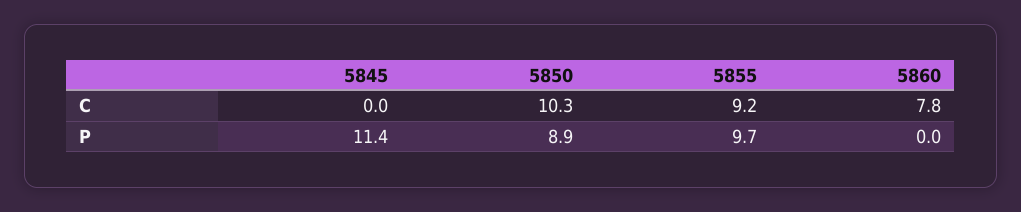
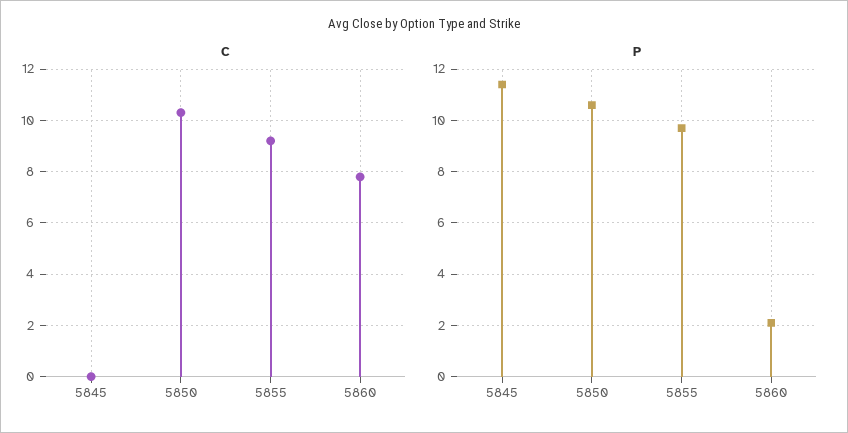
  {
    "C": {
      "5845": 0,
      "5850": 10.3,
      "5855": 9.2,
      "5860": 7.8
    },
    "P": {
      "5845": 11.4,
-     "5850": 8.9,
+     "5850": 10.5,
      "5855": 9.7,
-     "5860": 0
+     "5860": 2
    }
  }

